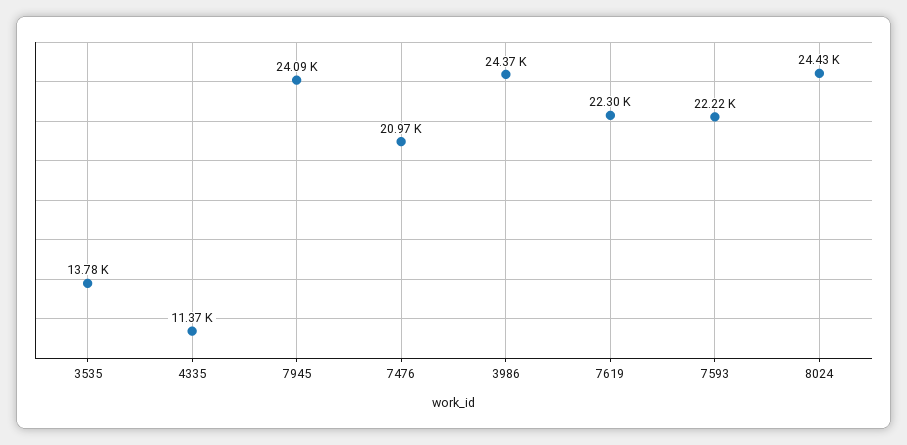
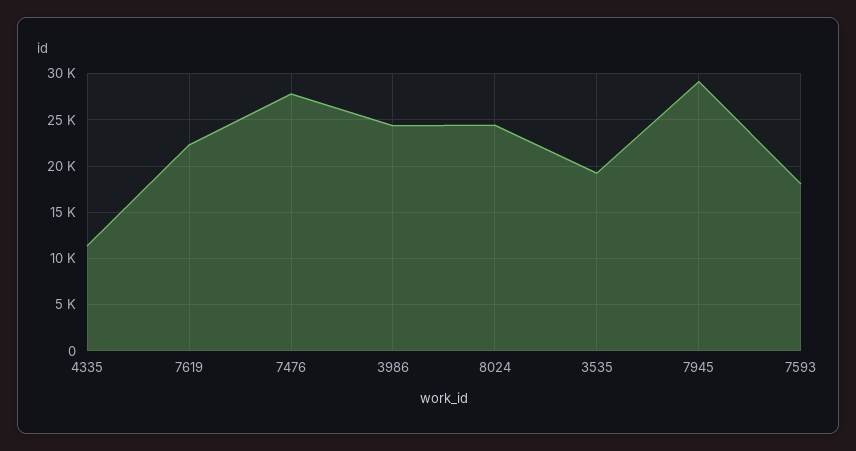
  {
-   "3535": 13780,
+   "3535": 19000,
    "4335": 11370,
-   "7945": 24090,
+   "7945": 29000,
-   "7476": 20970,
+   "7476": 28000,
    "3986": 24370,
    "7619": 22300,
-   "7593": 22220,
+   "7593": 18000,
    "8024": 24430
  }

